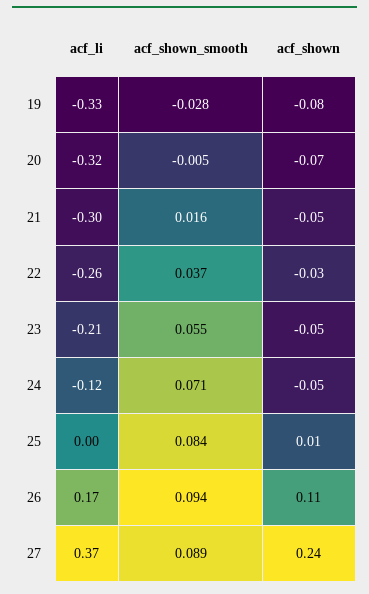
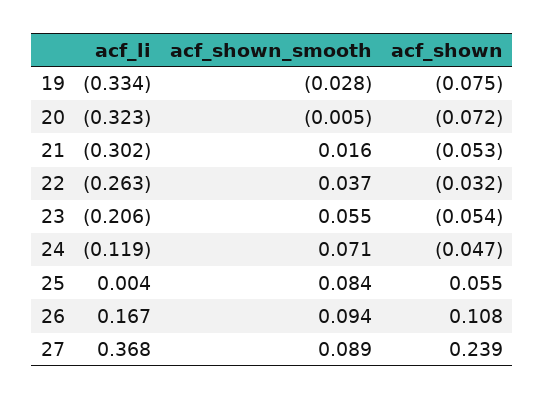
  {
    "acf_li": {
      "19": -0.334,
      "20": -0.323,
      "21": -0.302,
      "22": -0.263,
      "23": -0.206,
      "24": -0.119,
      "25": 0.004,
      "26": 0.167,
      "27": 0.368
    },
    "acf_shown_smooth": {
      "19": -0.028,
      "20": -0.005,
      "21": 0.016,
      "22": 0.037,
      "23": 0.055,
      "24": 0.071,
      "25": 0.084,
      "26": 0.094,
      "27": 0.089
    },
    "acf_shown": {
      "19": -0.075,
      "20": -0.072,
      "21": -0.053,
      "22": -0.032,
      "23": -0.054,
      "24": -0.047,
-     "25": 0.01,
+     "25": 0.055,
      "26": 0.108,
      "27": 0.239
    }
  }

